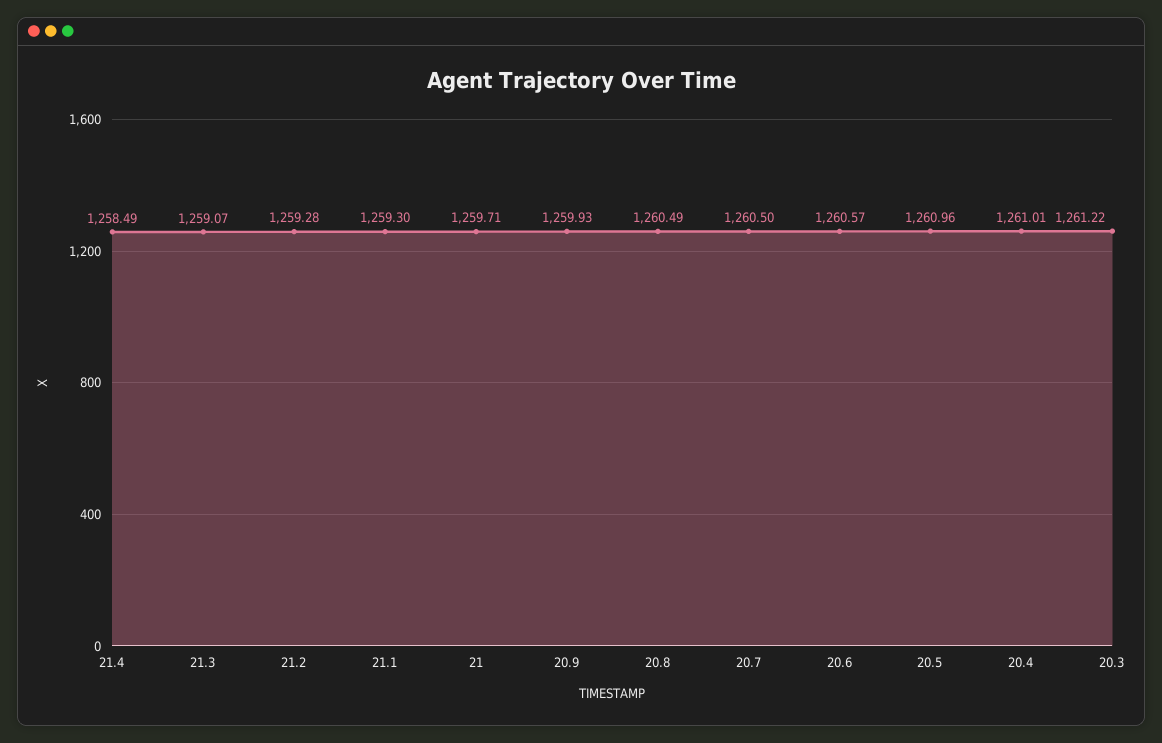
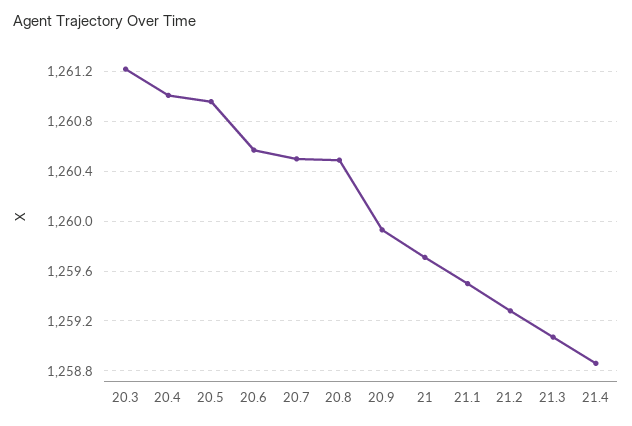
  {
-   "21.4": 1258.49,
+   "21.4": 1258.85,
    "21.3": 1259.07,
    "21.2": 1259.28,
-   "21.1": 1259.3,
+   "21.1": 1259.5,
    "21": 1259.71,
    "20.9": 1259.93,
    "20.8": 1260.49,
    "20.7": 1260.5,
    "20.6": 1260.57,
    "20.5": 1260.96,
    "20.4": 1261.01,
    "20.3": 1261.22
  }

